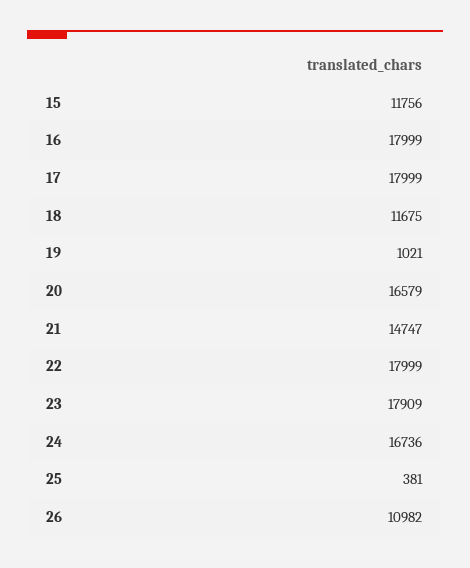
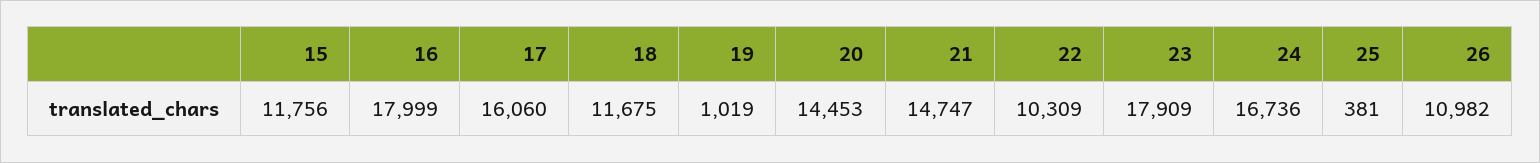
  {
    "15": 11756,
    "16": 17999,
-   "17": 17999,
+   "17": 16060,
    "18": 11675,
-   "19": 1021,
+   "19": 1019,
-   "20": 16579,
+   "20": 14453,
    "21": 14747,
-   "22": 17999,
+   "22": 10309,
    "23": 17909,
    "24": 16736,
    "25": 381,
    "26": 10982
  }

